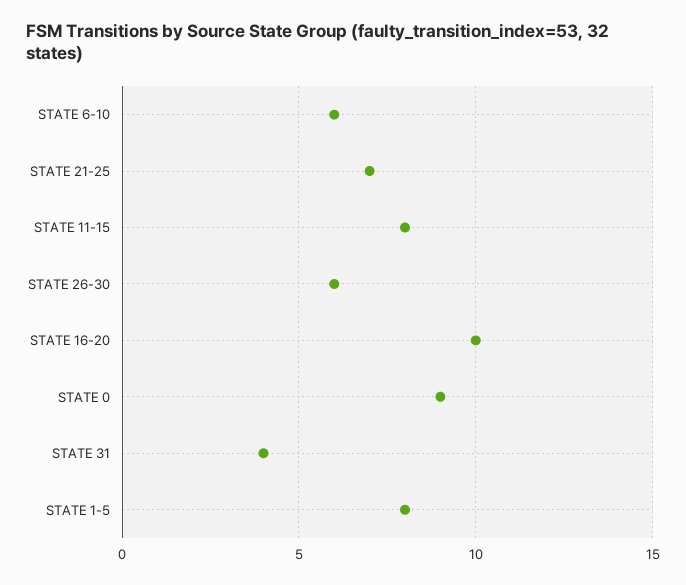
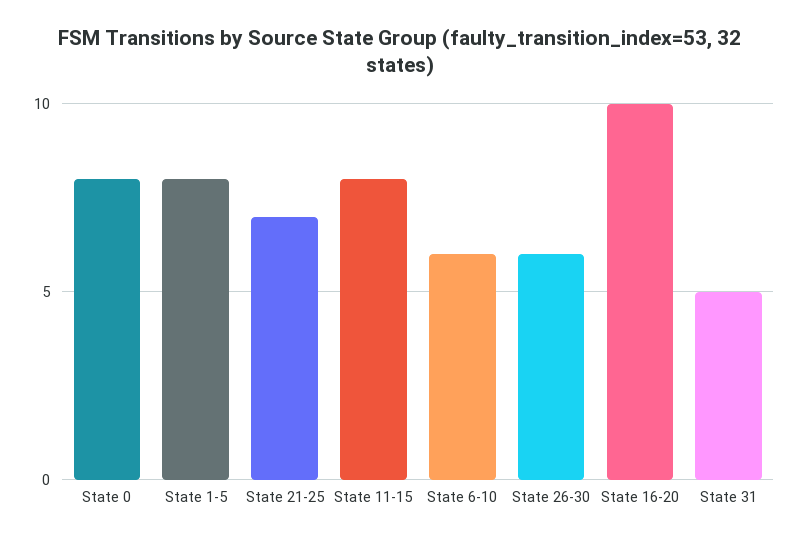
  {
    "STATE 6-10": 6,
    "STATE 21-25": 7,
    "STATE 11-15": 8,
    "STATE 26-30": 6,
    "STATE 16-20": 10,
-   "STATE 0": 9,
+   "STATE 0": 8,
-   "STATE 31": 4,
+   "STATE 31": 5,
    "STATE 1-5": 8
  }

